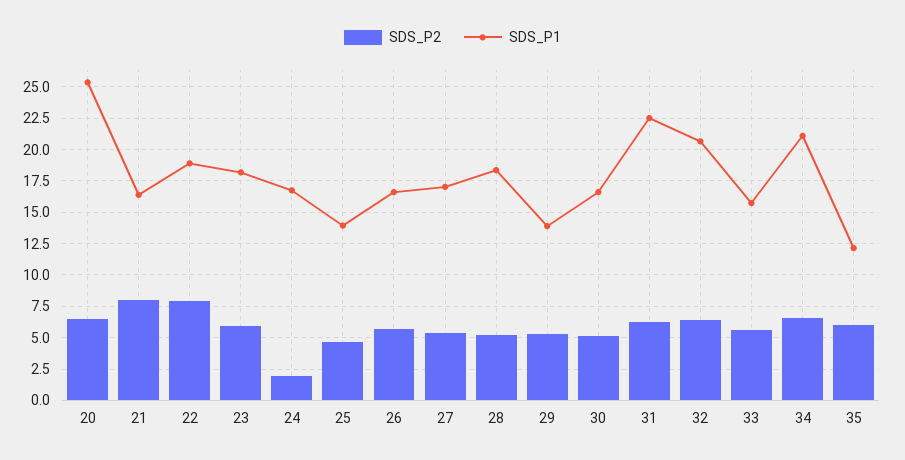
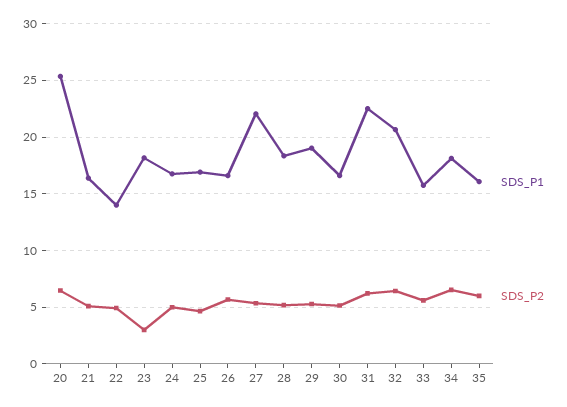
  {
    "SDS_P2": {
      "20": 6.5,
-     "21": 8,
+     "21": 5,
-     "22": 8,
+     "22": 5,
-     "23": 6,
+     "23": 3,
-     "24": 2,
+     "24": 5,
      "25": 4.5,
      "26": 5.5,
      "27": 5.5,
      "28": 5,
      "29": 5.5,
      "30": 5,
      "31": 6,
      "32": 6.5,
      "33": 5.5,
      "34": 6.5,
      "35": 6
    },
    "SDS_P1": {
      "20": 25.5,
      "21": 16.5,
-     "22": 19,
+     "22": 14,
      "23": 18,
      "24": 17,
-     "25": 14,
+     "25": 17,
      "26": 16.5,
-     "27": 17,
+     "27": 22,
      "28": 18.5,
-     "29": 14,
+     "29": 19,
      "30": 16.5,
      "31": 22.5,
      "32": 20.5,
      "33": 15.5,
-     "34": 21,
+     "34": 18,
-     "35": 12
+     "35": 16
    }
  }

